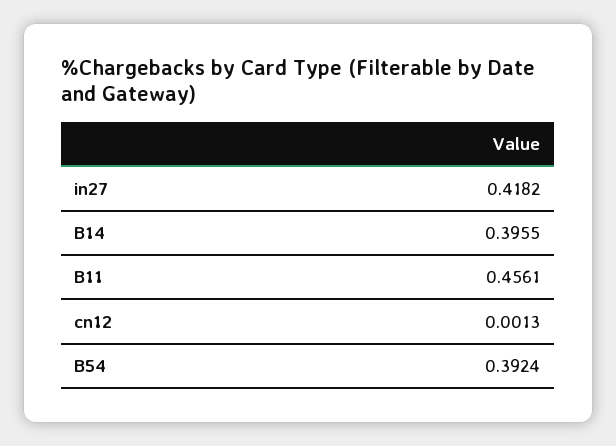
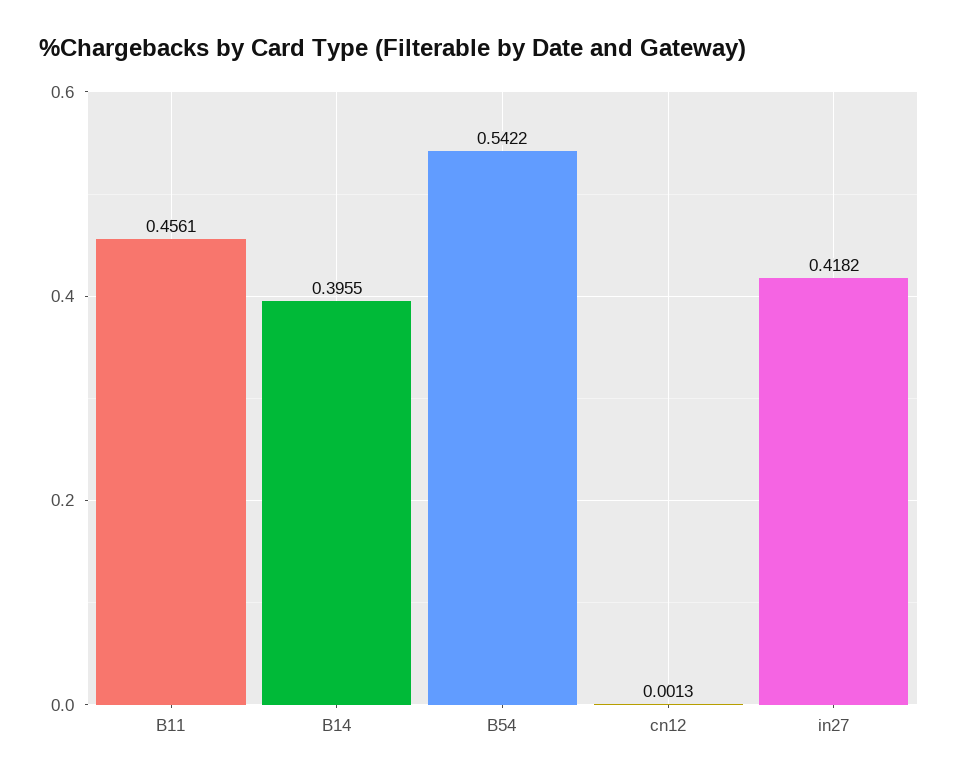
  {
    "in27": 0.4182,
    "B14": 0.3955,
    "B11": 0.4561,
    "cn12": 0.0013,
-   "B54": 0.3924
+   "B54": 0.5422
  }

